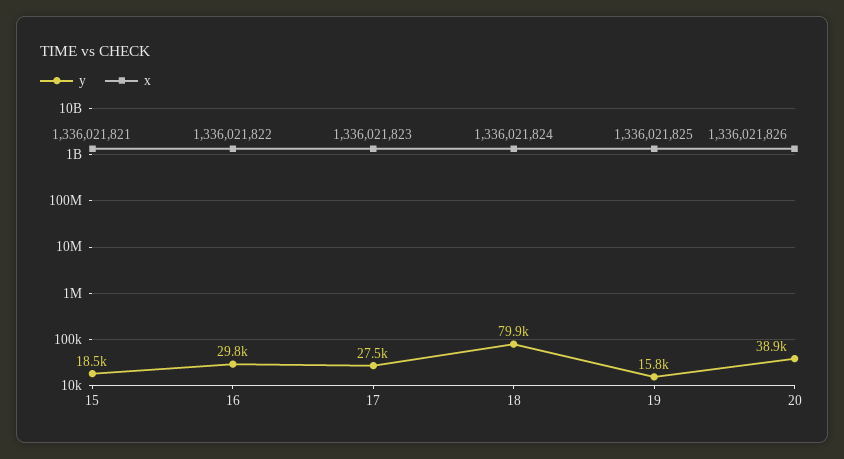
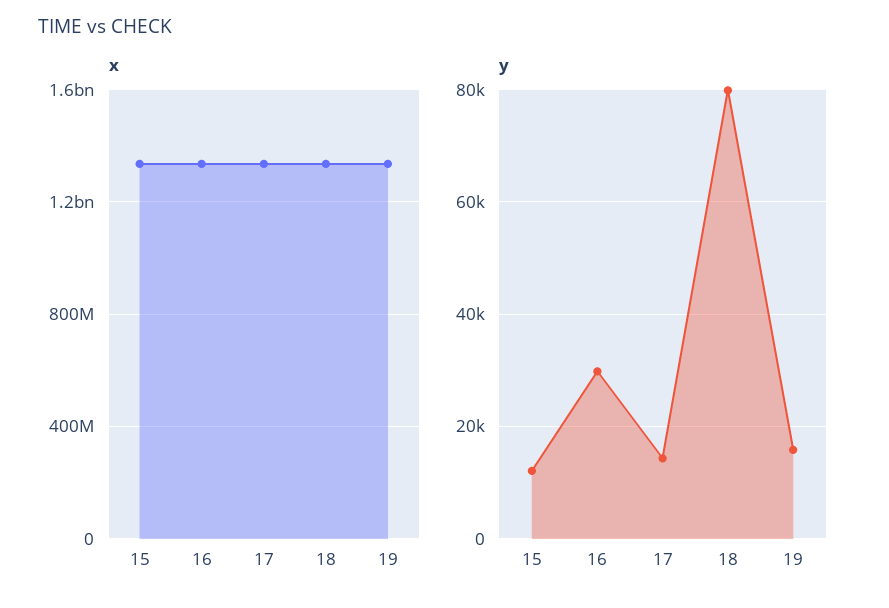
  {
    "y": {
-     "15": 18500,
+     "15": 12000,
      "16": 29800,
-     "17": 27500,
+     "17": 14000,
      "18": 79900,
-     "19": 15800,
+     "19": 15800
-     "20": 38900
    },
    "x": {
      "15": 1336021821,
      "16": 1336021822,
      "17": 1336021823,
      "18": 1336021824,
-     "19": 1336021825,
+     "19": 1336021825
-     "20": 1336021826
    }
  }

